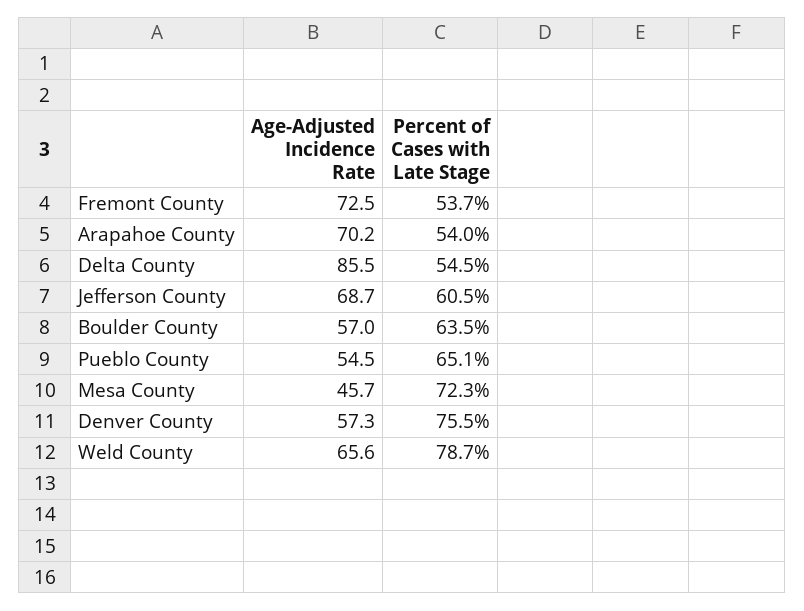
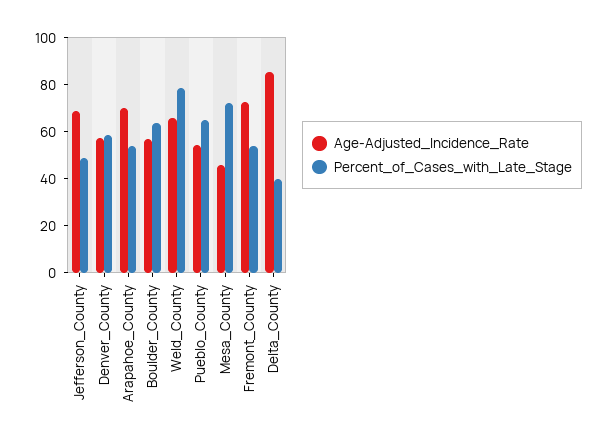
  {
    "Age-Adjusted Incidence Rate": {
      "Fremont County": 72.5,
      "Arapahoe County": 70.2,
      "Delta County": 85.5,
      "Jefferson County": 68.7,
      "Boulder County": 57,
      "Pueblo County": 54.5,
      "Mesa County": 45.7,
      "Denver County": 57.3,
      "Weld County": 65.6
    },
    "Percent of Cases with Late Stage": {
      "Fremont County": 53.7,
      "Arapahoe County": 54,
-     "Delta County": 54.5,
+     "Delta County": 40,
-     "Jefferson County": 60.5,
+     "Jefferson County": 50,
      "Boulder County": 63.5,
      "Pueblo County": 65.1,
      "Mesa County": 72.3,
-     "Denver County": 75.5,
+     "Denver County": 60,
      "Weld County": 78.7
    }
  }

